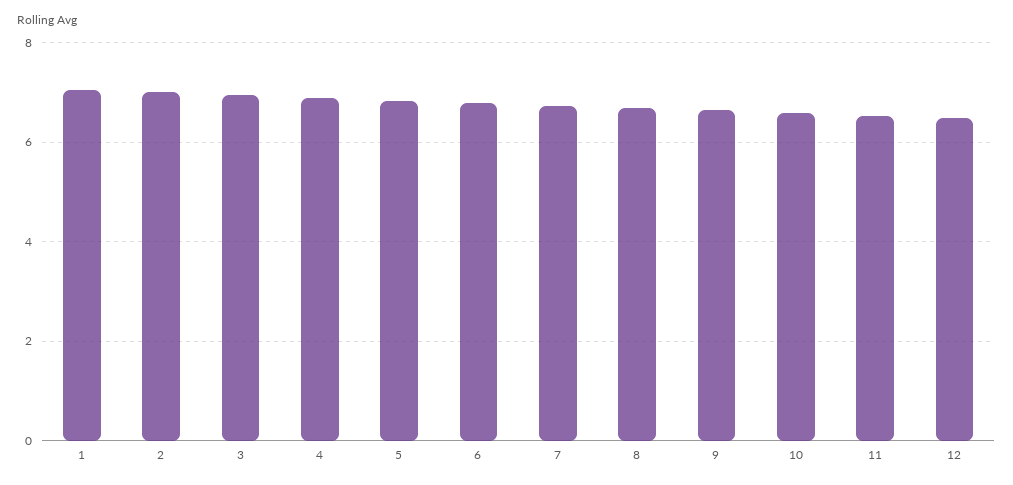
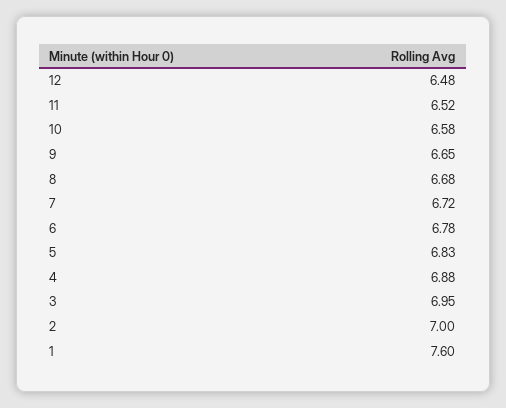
  {
-   "1": 7,
+   "1": 7.6,
    "2": 7,
    "3": 6.95,
    "4": 6.88,
    "5": 6.83,
    "6": 6.78,
    "7": 6.72,
    "8": 6.68,
    "9": 6.65,
    "10": 6.58,
    "11": 6.52,
    "12": 6.48
  }

